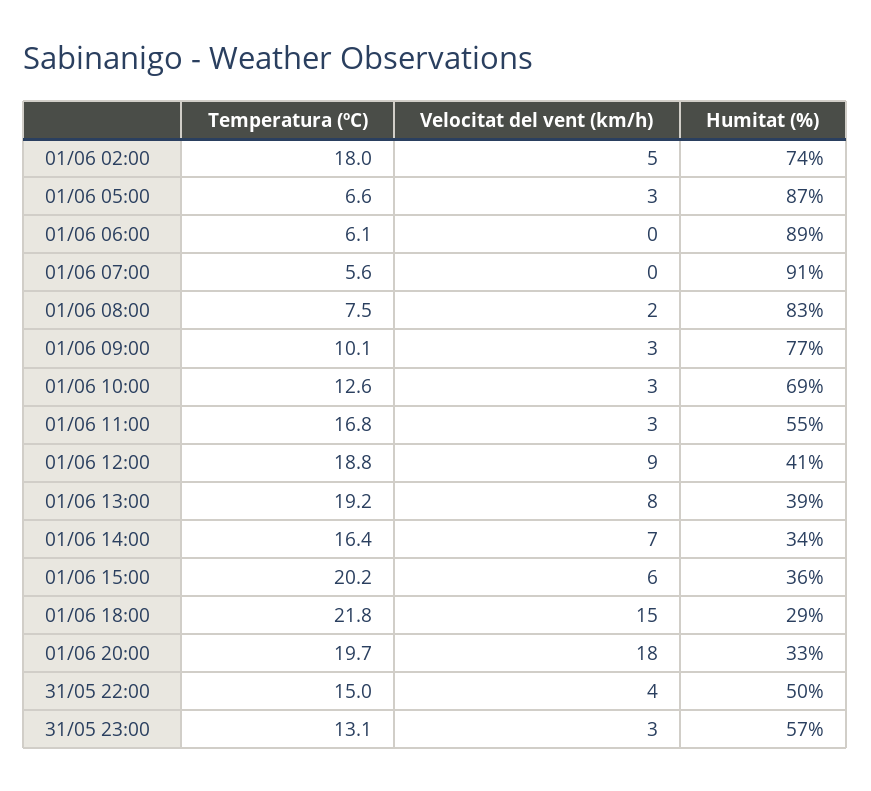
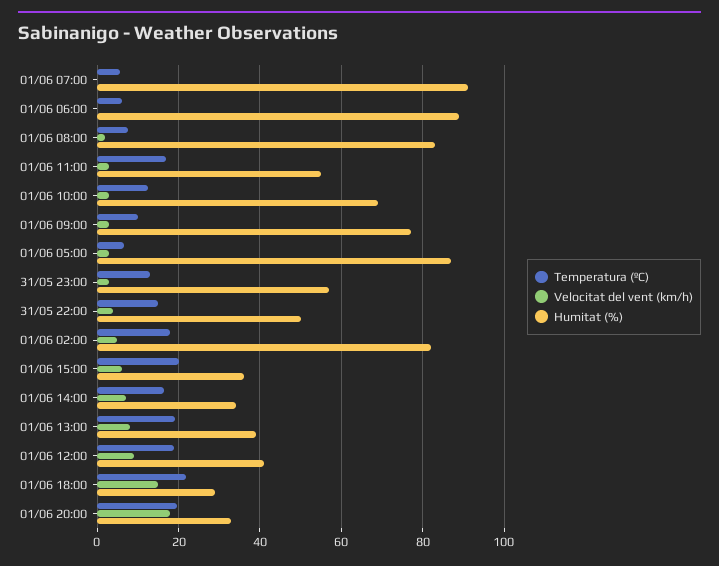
  {
    "Temperatura (ºC)": {
      "01/06 02:00": 18,
      "01/06 05:00": 6.6,
      "01/06 06:00": 6.1,
      "01/06 07:00": 5.6,
      "01/06 08:00": 7.5,
      "01/06 09:00": 10.1,
      "01/06 10:00": 12.6,
      "01/06 11:00": 16.8,
      "01/06 12:00": 18.8,
      "01/06 13:00": 19.2,
      "01/06 14:00": 16.4,
      "01/06 15:00": 20.2,
      "01/06 18:00": 21.8,
      "01/06 20:00": 19.7,
      "31/05 22:00": 15,
      "31/05 23:00": 13.1
    },
    "Velocitat del vent (km/h)": {
      "01/06 02:00": 5,
      "01/06 05:00": 3,
      "01/06 06:00": 0,
      "01/06 07:00": 0,
      "01/06 08:00": 2,
      "01/06 09:00": 3,
      "01/06 10:00": 3,
      "01/06 11:00": 3,
      "01/06 12:00": 9,
      "01/06 13:00": 8,
      "01/06 14:00": 7,
      "01/06 15:00": 6,
      "01/06 18:00": 15,
      "01/06 20:00": 18,
      "31/05 22:00": 4,
      "31/05 23:00": 3
    },
    "Humitat (%)": {
-     "01/06 02:00": 74,
+     "01/06 02:00": 82,
      "01/06 05:00": 87,
      "01/06 06:00": 89,
      "01/06 07:00": 91,
      "01/06 08:00": 83,
      "01/06 09:00": 77,
      "01/06 10:00": 69,
      "01/06 11:00": 55,
      "01/06 12:00": 41,
      "01/06 13:00": 39,
      "01/06 14:00": 34,
      "01/06 15:00": 36,
      "01/06 18:00": 29,
      "01/06 20:00": 33,
      "31/05 22:00": 50,
      "31/05 23:00": 57
    }
  }

